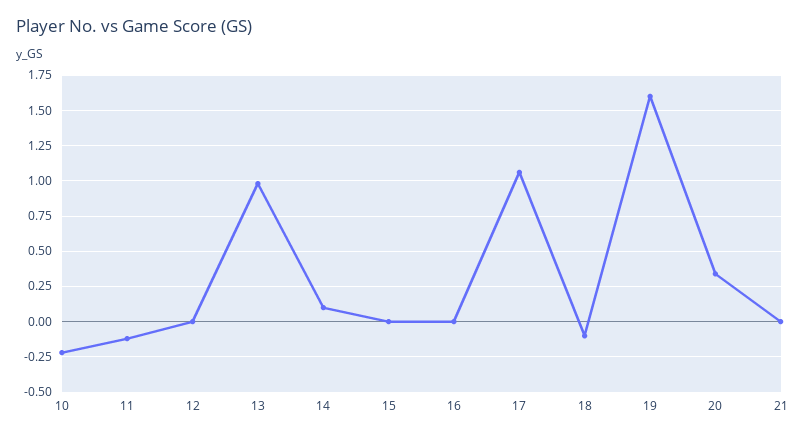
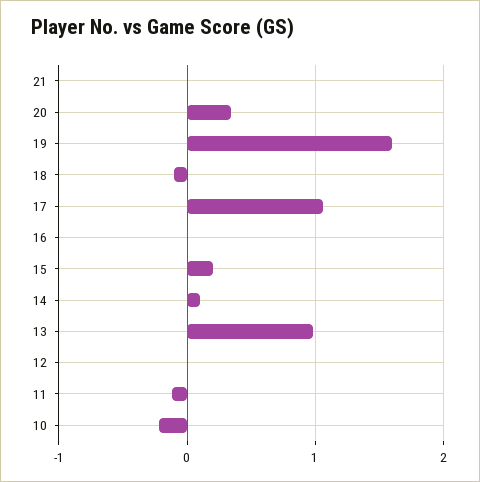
  {
    "10": -0.2,
    "11": -0.1,
    "12": 0,
    "13": 1,
    "14": 0.1,
-   "15": 0,
+   "15": 0.2,
    "16": 0,
    "17": 1.05,
    "18": -0.1,
    "19": 1.6,
    "20": 0.35,
    "21": 0
  }

